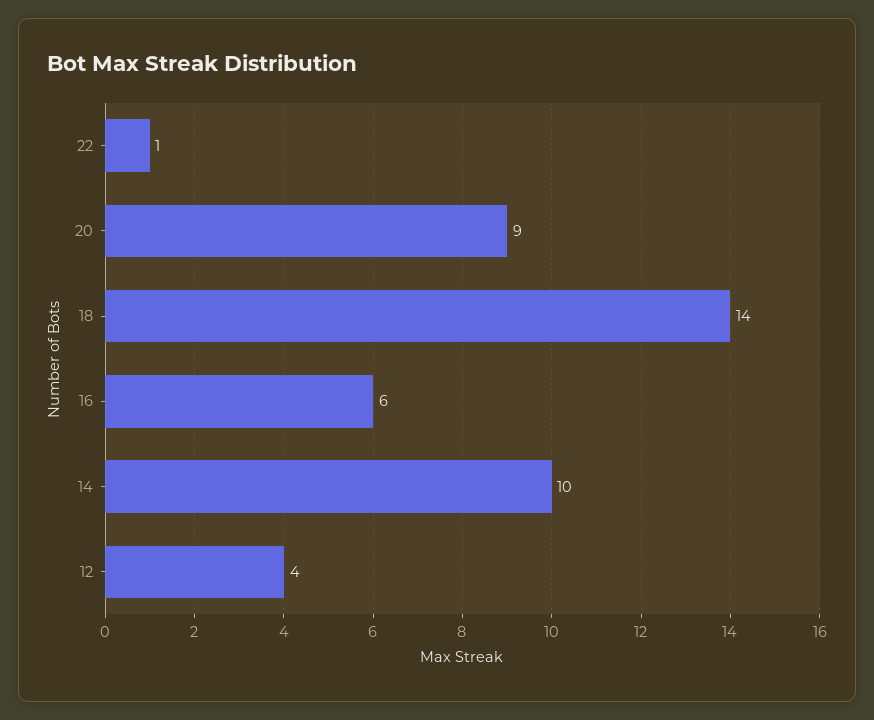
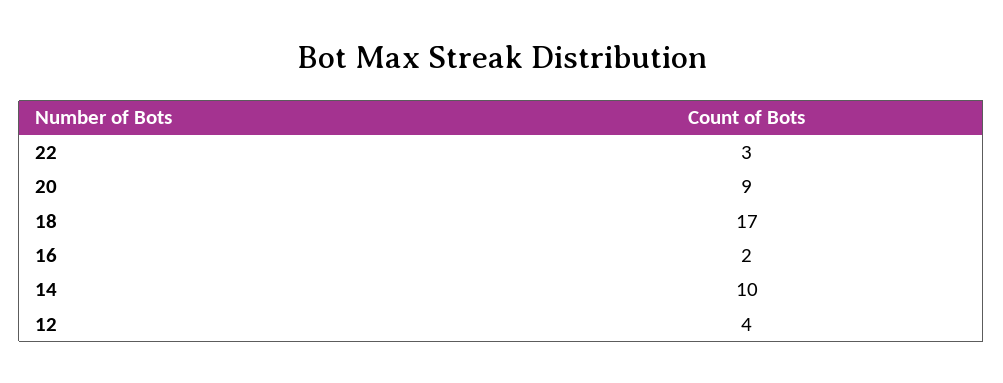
  {
-   "22": 1,
+   "22": 3,
    "20": 9,
-   "18": 14,
+   "18": 17,
-   "16": 6,
+   "16": 2,
    "14": 10,
    "12": 4
  }

